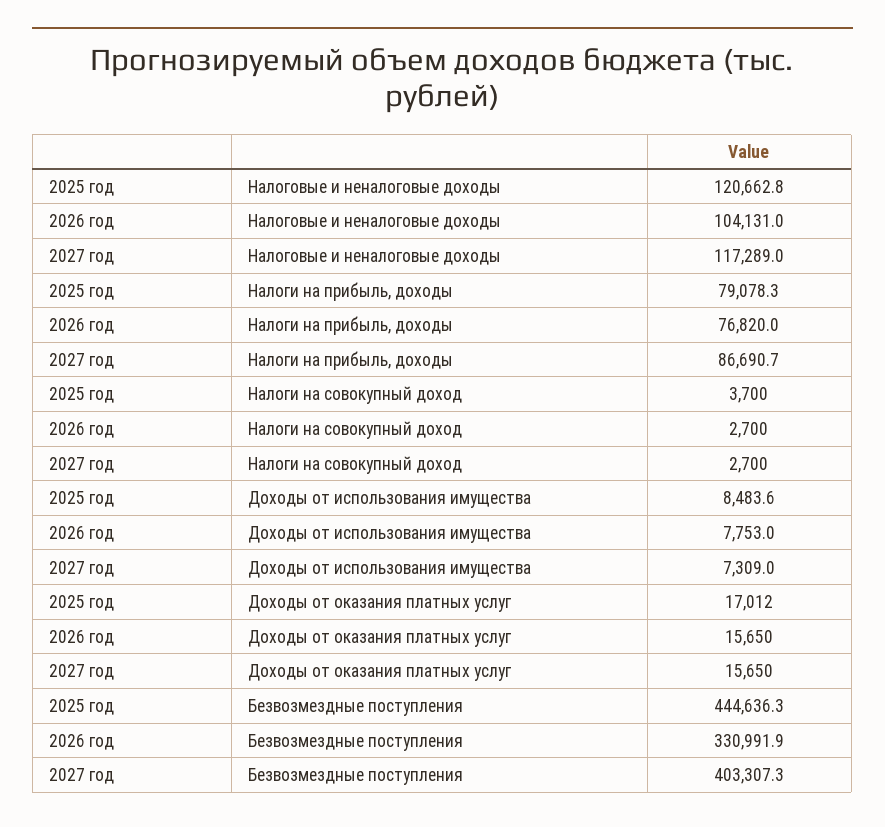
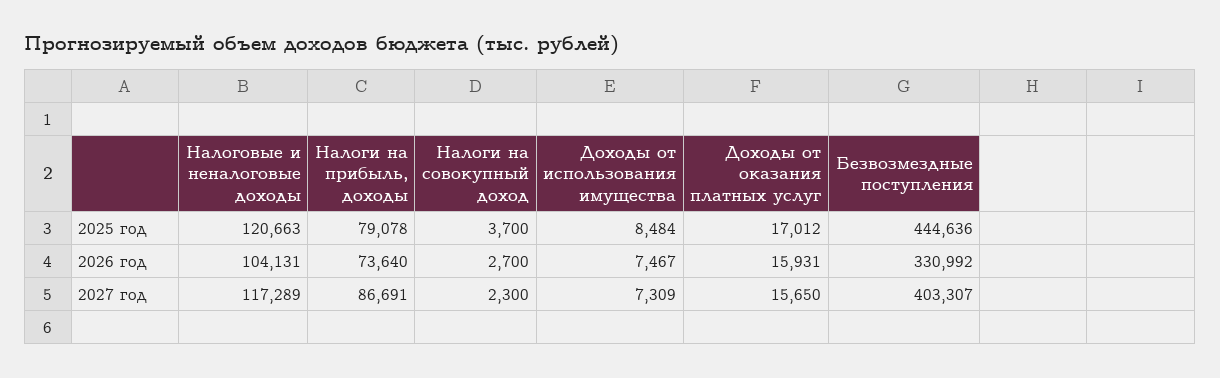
  {
    "2025 год": {
      "Налоговые и неналоговые доходы": 120662.8,
      "Налоги на прибыль, доходы": 79078.3,
      "Налоги на совокупный доход": 3700,
      "Доходы от использования имущества": 8483.6,
      "Доходы от оказания платных услуг": 17012,
      "Безвозмездные поступления": 444636.3
    },
    "2026 год": {
      "Налоговые и неналоговые доходы": 104131,
-     "Налоги на прибыль, доходы": 76820,
+     "Налоги на прибыль, доходы": 73640,
      "Налоги на совокупный доход": 2700,
-     "Доходы от использования имущества": 7753,
+     "Доходы от использования имущества": 7467,
-     "Доходы от оказания платных услуг": 15650,
+     "Доходы от оказания платных услуг": 15931,
      "Безвозмездные поступления": 330991.9
    },
    "2027 год": {
      "Налоговые и неналоговые доходы": 117289,
      "Налоги на прибыль, доходы": 86690.7,
-     "Налоги на совокупный доход": 2700,
+     "Налоги на совокупный доход": 2300,
      "Доходы от использования имущества": 7309,
      "Доходы от оказания платных услуг": 15650,
      "Безвозмездные поступления": 403307.3
    }
  }

